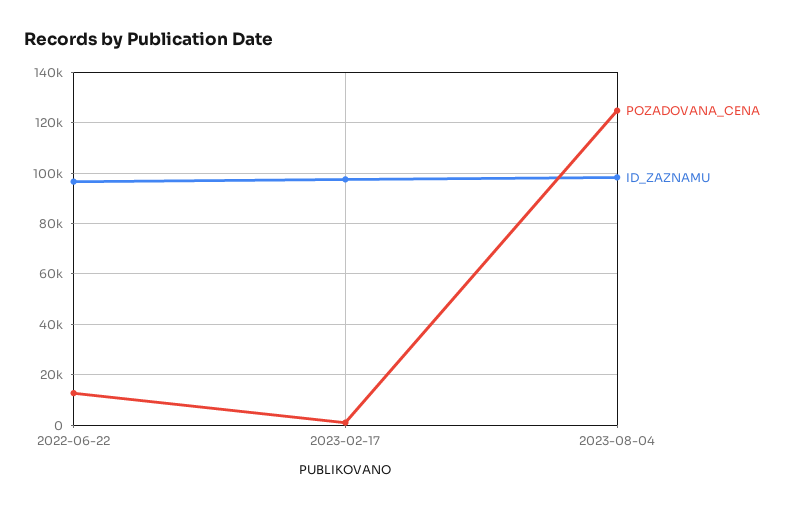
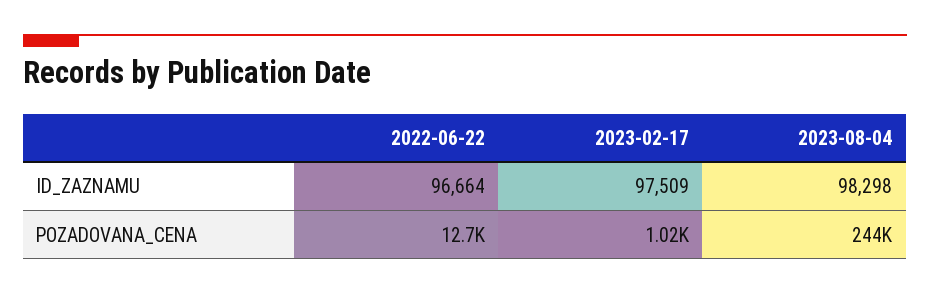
  {
    "POZADOVANA_CENA": {
      "2022-06-22": 12700,
      "2023-02-17": 1020,
-     "2023-08-04": 125000
+     "2023-08-04": 244000
    },
    "ID_ZAZNAMU": {
      "2022-06-22": 96664,
      "2023-02-17": 97509,
      "2023-08-04": 98298
    }
  }

